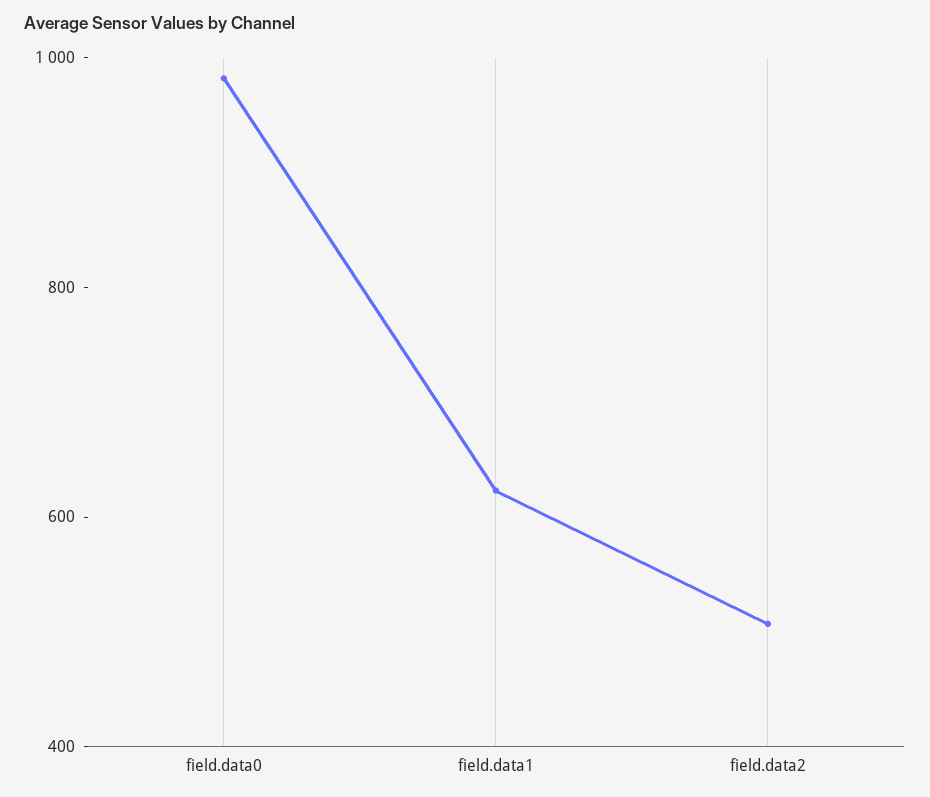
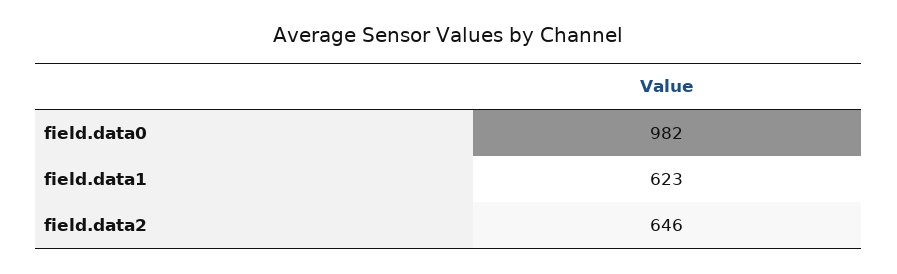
  {
    "field.data0": 982,
    "field.data1": 623,
-   "field.data2": 500
+   "field.data2": 646
  }

